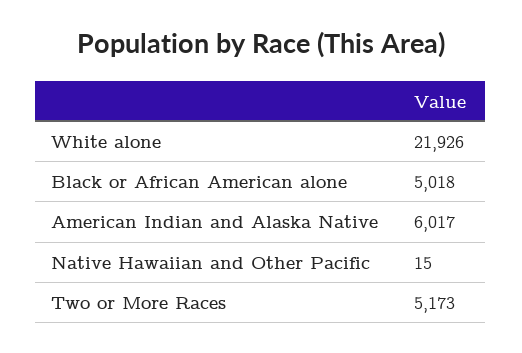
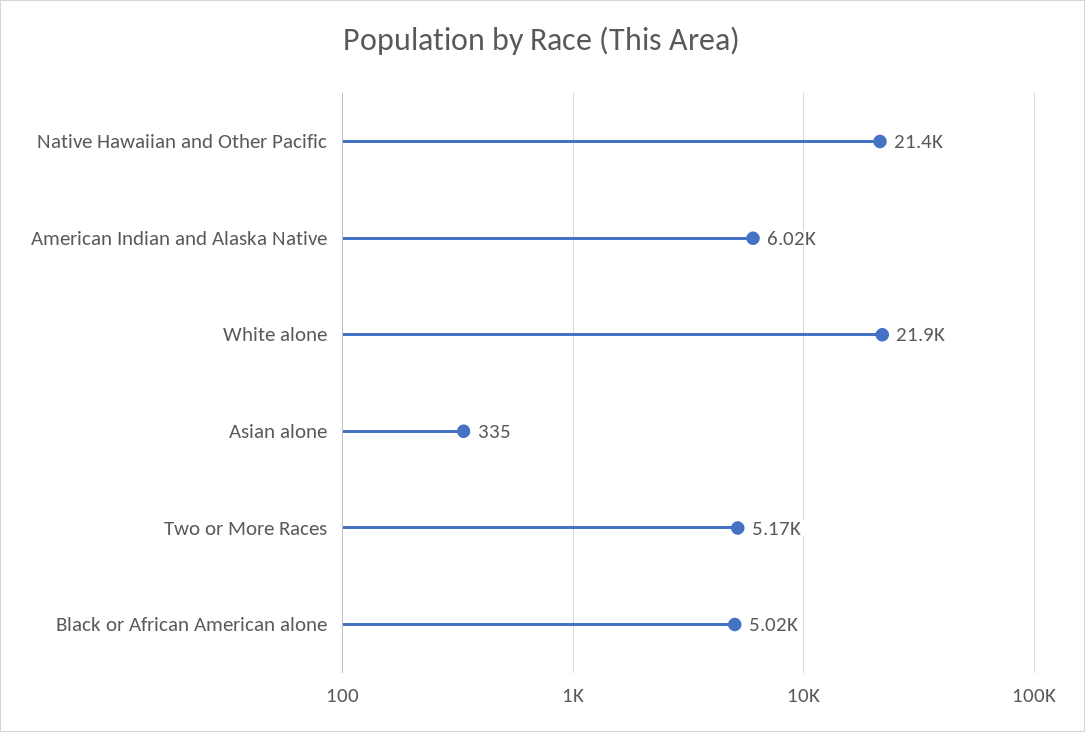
  {
    "White alone": 21926,
    "Black or African American alone": 5018,
    "American Indian and Alaska Native": 6017,
-   "Native Hawaiian and Other Pacific": 15,
+   "Native Hawaiian and Other Pacific": 21400,
-   "Two or More Races": 5173
+   "Two or More Races": 5173,
+   "Asian alone": 335
  }

